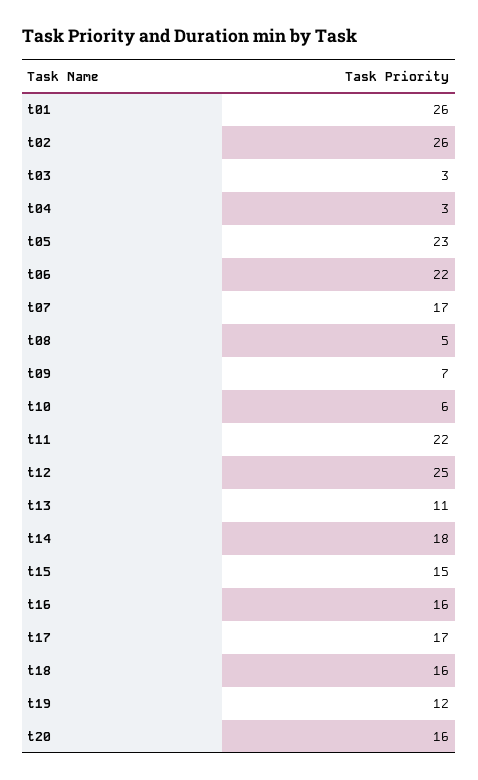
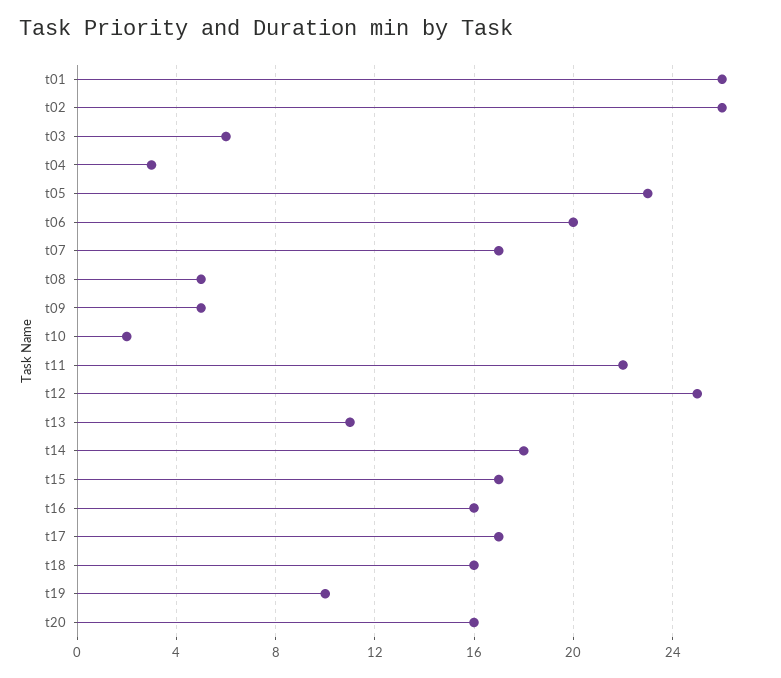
  {
    "t01": 26,
    "t02": 26,
-   "t03": 3,
+   "t03": 6,
    "t04": 3,
    "t05": 23,
-   "t06": 22,
+   "t06": 20,
    "t07": 17,
    "t08": 5,
-   "t09": 7,
+   "t09": 5,
-   "t10": 6,
+   "t10": 2,
    "t11": 22,
    "t12": 25,
    "t13": 11,
    "t14": 18,
-   "t15": 15,
+   "t15": 17,
    "t16": 16,
    "t17": 17,
    "t18": 16,
-   "t19": 12,
+   "t19": 10,
    "t20": 16
  }

